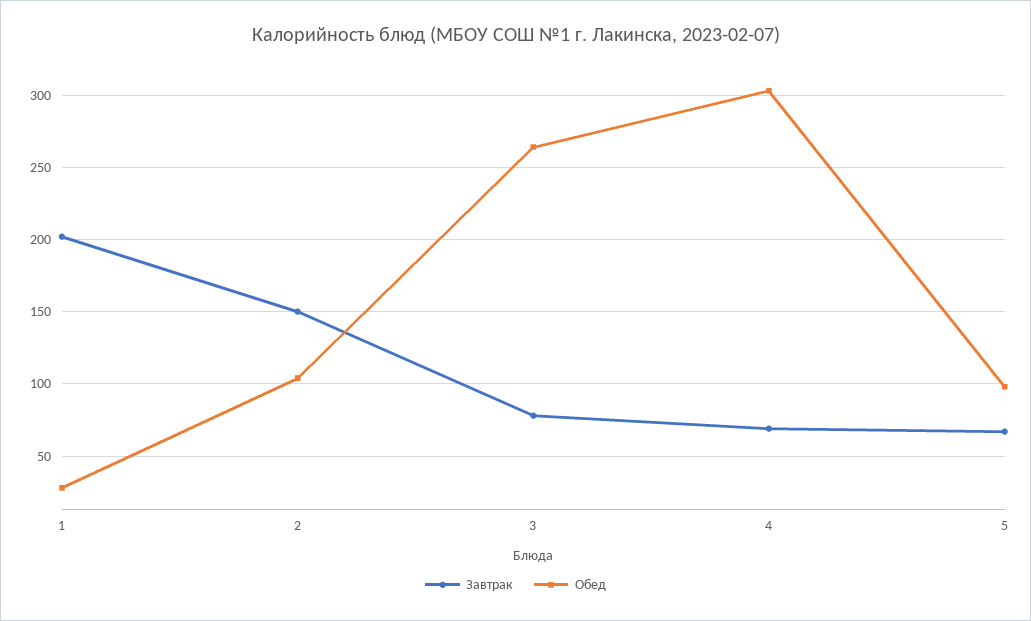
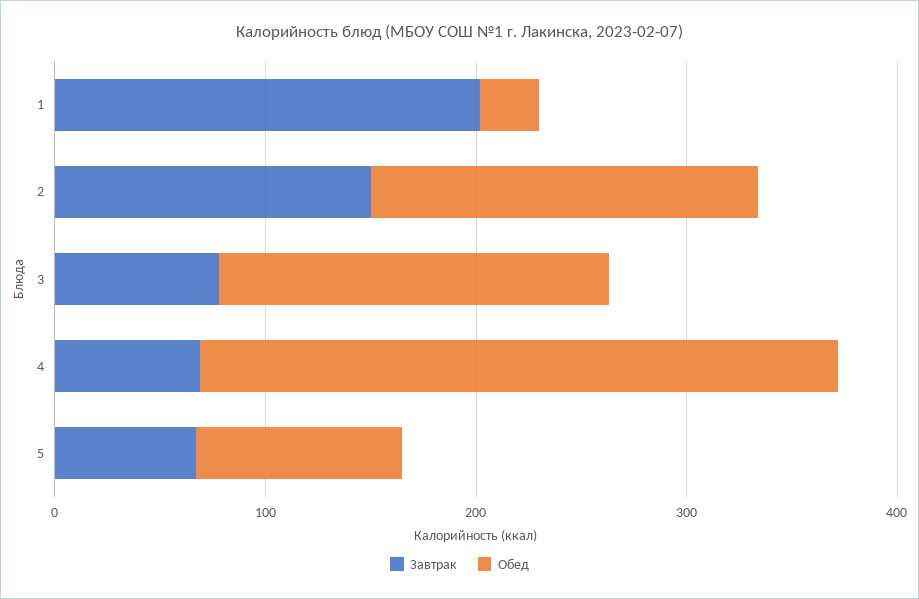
  {
    "Завтрак": {
      "1": 200,
      "2": 150,
      "3": 80,
      "4": 70,
      "5": 65
    },
    "Обед": {
      "1": 30,
-     "2": 105,
+     "2": 180,
-     "3": 265,
+     "3": 180,
      "4": 305,
      "5": 100
    }
  }

